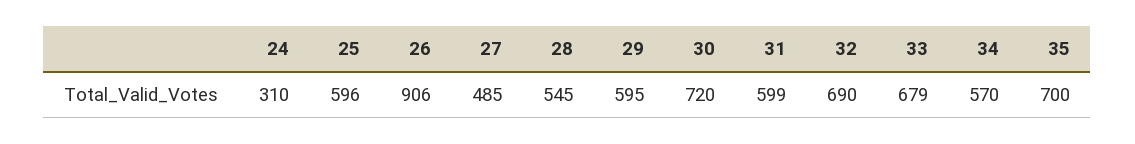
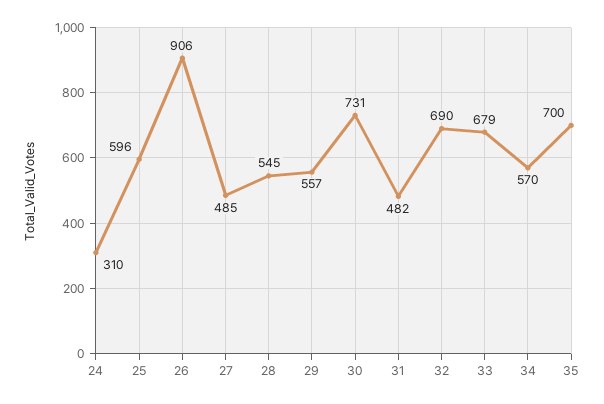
  {
    "24": 310,
    "25": 596,
    "26": 906,
    "27": 485,
    "28": 545,
-   "29": 595,
+   "29": 557,
-   "30": 720,
+   "30": 731,
-   "31": 599,
+   "31": 482,
    "32": 690,
    "33": 679,
    "34": 570,
    "35": 700
  }

